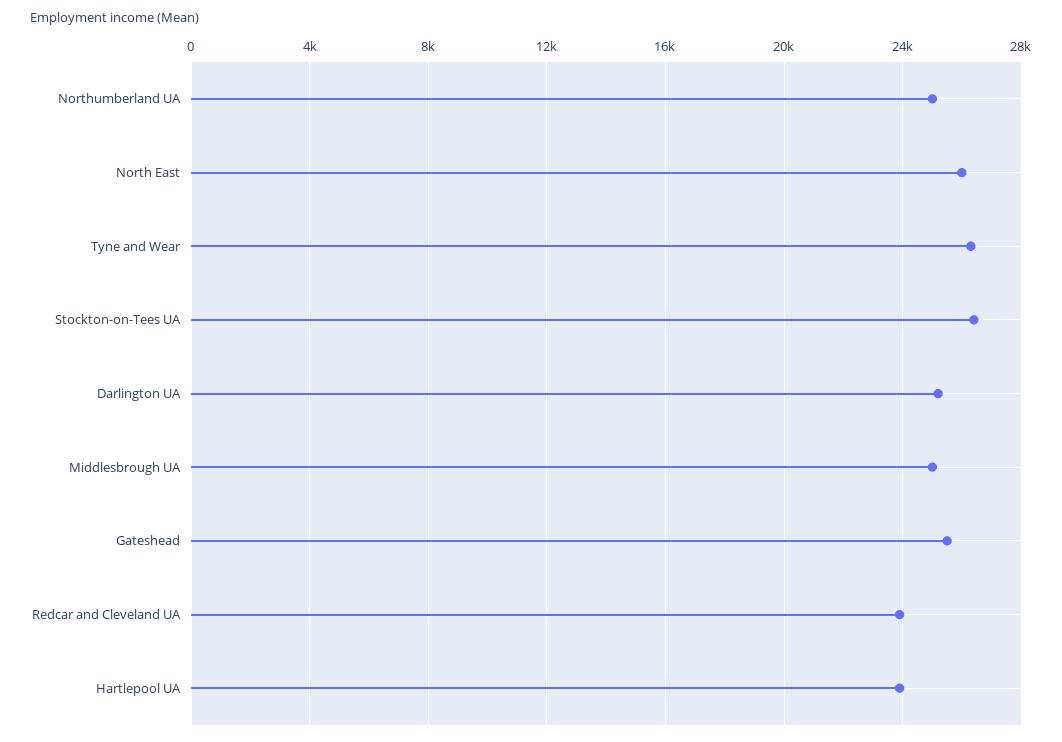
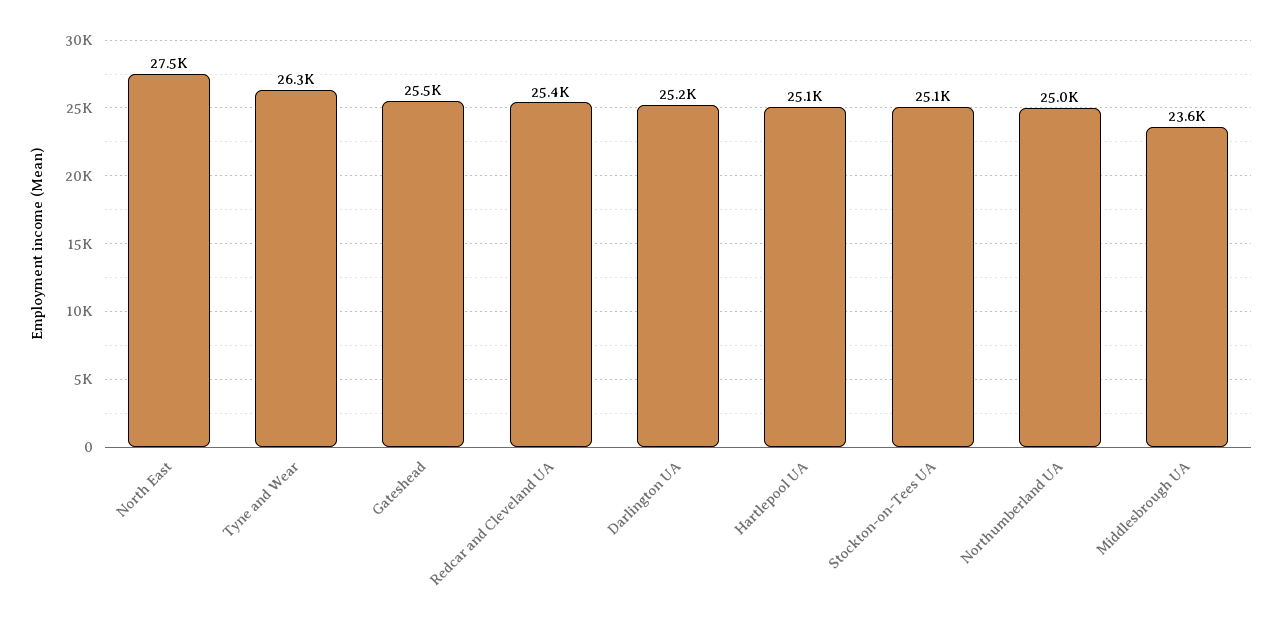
  {
    "Northumberland UA": 25000,
-   "North East": 26000,
+   "North East": 27500,
    "Tyne and Wear": 26300,
-   "Stockton-on-Tees UA": 26500,
+   "Stockton-on-Tees UA": 25100,
    "Darlington UA": 25200,
-   "Middlesbrough UA": 25000,
+   "Middlesbrough UA": 23600,
    "Gateshead": 25500,
-   "Redcar and Cleveland UA": 24000,
+   "Redcar and Cleveland UA": 25400,
-   "Hartlepool UA": 24000
+   "Hartlepool UA": 25100
  }

